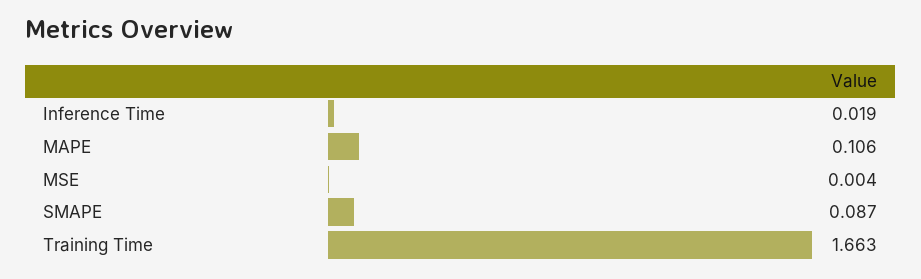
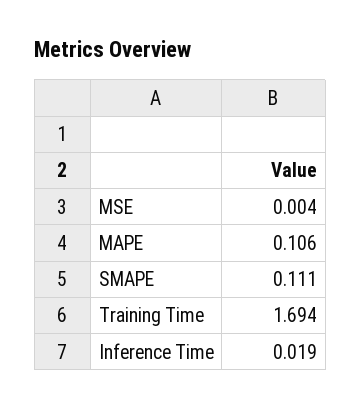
  {
    "Inference Time": 0.019,
    "MAPE": 0.106,
    "MSE": 0.004,
-   "SMAPE": 0.087,
+   "SMAPE": 0.111,
-   "Training Time": 1.663
+   "Training Time": 1.694
  }

